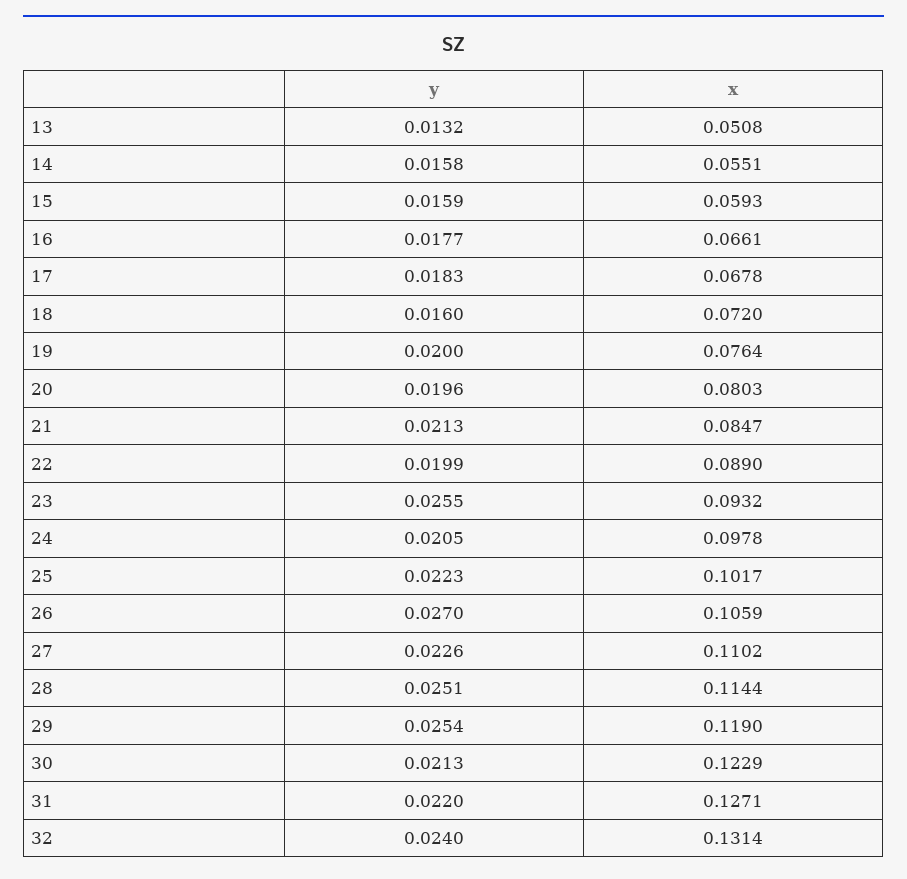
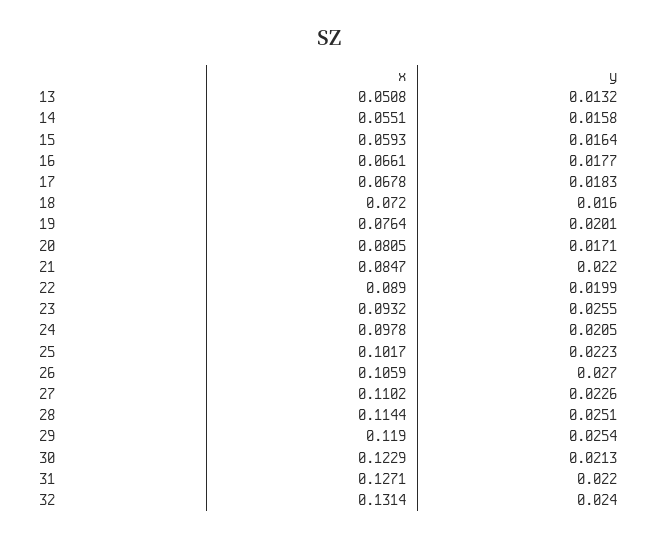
  {
    "y": {
      "13": 0.0132,
      "14": 0.0158,
-     "15": 0.0159,
+     "15": 0.0164,
      "16": 0.0177,
      "17": 0.0183,
      "18": 0.016,
-     "19": 0.02,
+     "19": 0.0201,
-     "20": 0.0196,
+     "20": 0.0171,
-     "21": 0.0213,
+     "21": 0.022,
      "22": 0.0199,
      "23": 0.0255,
      "24": 0.0205,
      "25": 0.0223,
      "26": 0.027,
      "27": 0.0226,
      "28": 0.0251,
      "29": 0.0254,
      "30": 0.0213,
      "31": 0.022,
      "32": 0.024
    },
    "x": {
      "13": 0.0508,
      "14": 0.0551,
      "15": 0.0593,
      "16": 0.0661,
      "17": 0.0678,
      "18": 0.072,
      "19": 0.0764,
-     "20": 0.0803,
+     "20": 0.0805,
      "21": 0.0847,
      "22": 0.089,
      "23": 0.0932,
      "24": 0.0978,
      "25": 0.1017,
      "26": 0.1059,
      "27": 0.1102,
      "28": 0.1144,
      "29": 0.119,
      "30": 0.1229,
      "31": 0.1271,
      "32": 0.1314
    }
  }

